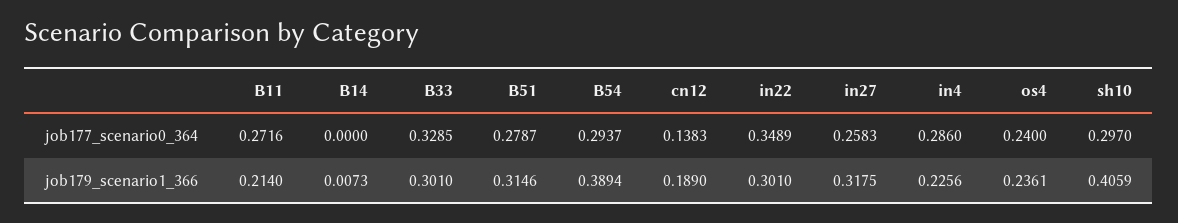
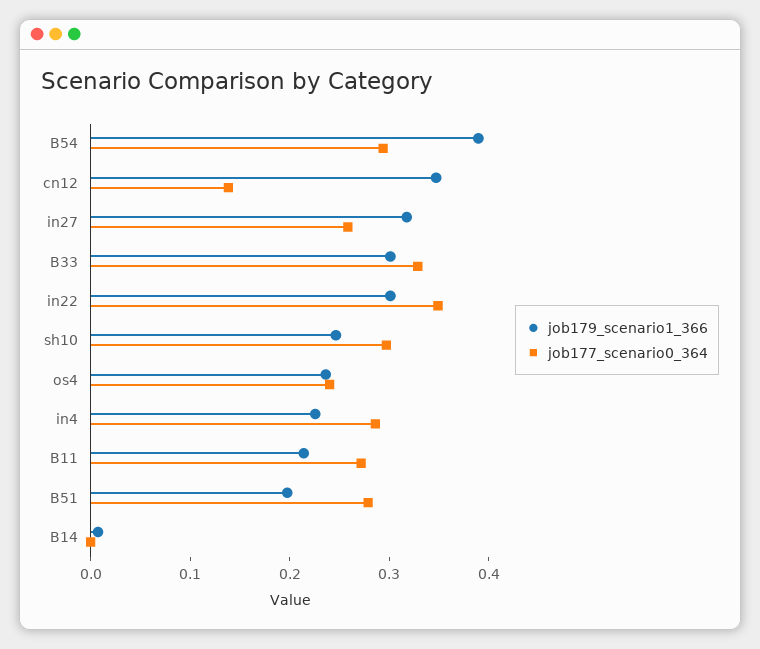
  {
    "job177_scenario0_364": {
      "B11": 0.2716,
      "B14": 0,
      "B33": 0.3285,
      "B51": 0.2787,
      "B54": 0.2937,
      "cn12": 0.1383,
      "in22": 0.3489,
      "in27": 0.2583,
      "in4": 0.286,
      "os4": 0.24,
      "sh10": 0.297
    },
    "job179_scenario1_366": {
      "B11": 0.214,
      "B14": 0.0073,
      "B33": 0.301,
-     "B51": 0.3146,
+     "B51": 0.2,
      "B54": 0.3894,
-     "cn12": 0.189,
+     "cn12": 0.34,
      "in22": 0.301,
      "in27": 0.3175,
      "in4": 0.2256,
      "os4": 0.2361,
-     "sh10": 0.4059
+     "sh10": 0.24
    }
  }

